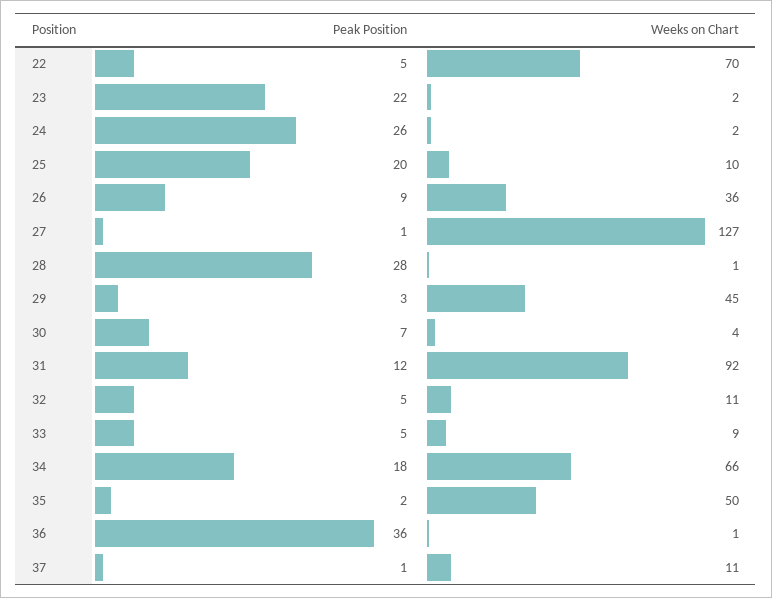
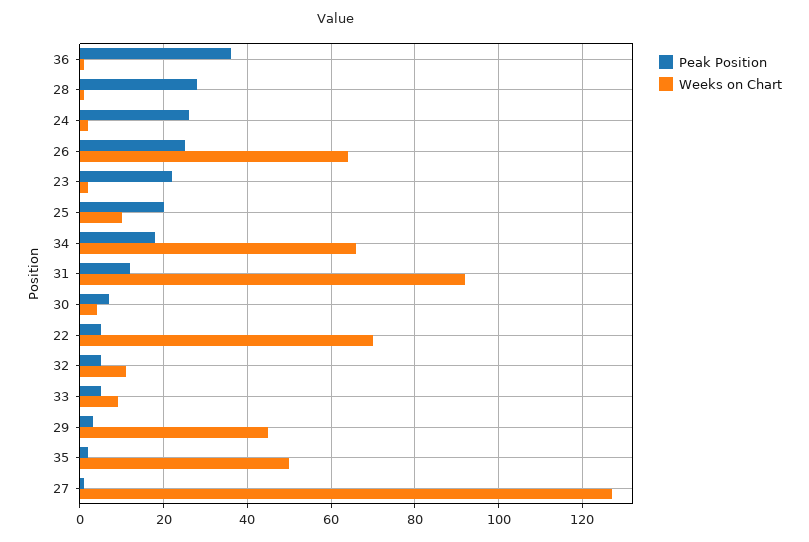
  {
    "Peak Position": {
      "22": 5,
      "23": 22,
      "24": 26,
      "25": 20,
-     "26": 9,
+     "26": 25,
      "27": 1,
      "28": 28,
      "29": 3,
      "30": 7,
      "31": 12,
      "32": 5,
      "33": 5,
      "34": 18,
      "35": 2,
-     "36": 36,
+     "36": 36
-     "37": 1
    },
    "Weeks on Chart": {
      "22": 70,
      "23": 2,
      "24": 2,
      "25": 10,
-     "26": 36,
+     "26": 65,
      "27": 127,
      "28": 1,
      "29": 45,
      "30": 4,
      "31": 92,
      "32": 11,
      "33": 9,
      "34": 66,
      "35": 50,
-     "36": 1,
+     "36": 1
-     "37": 11
    }
  }

